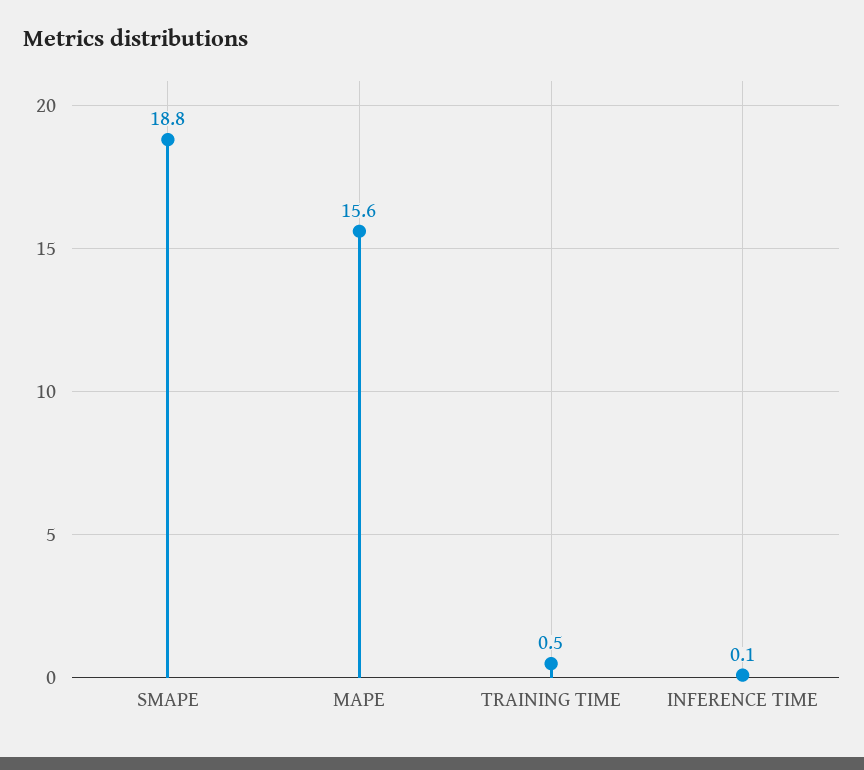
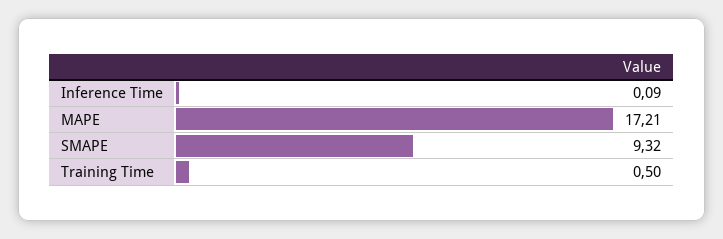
  {
-   "SMAPE": 18.8,
+   "SMAPE": 9.32,
-   "MAPE": 15.6,
+   "MAPE": 17.21,
    "TRAINING TIME": 0.5,
    "INFERENCE TIME": 0.09
  }

